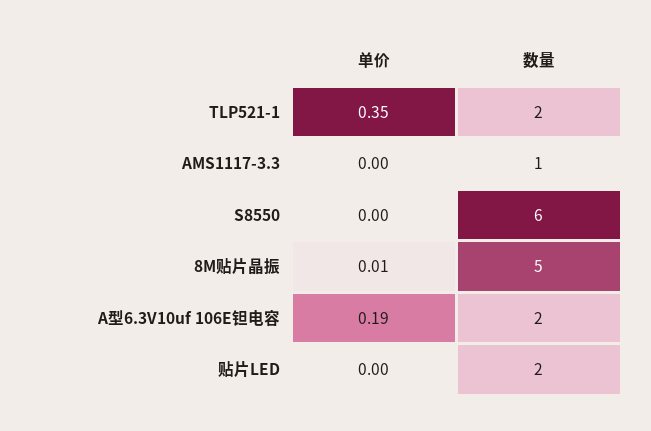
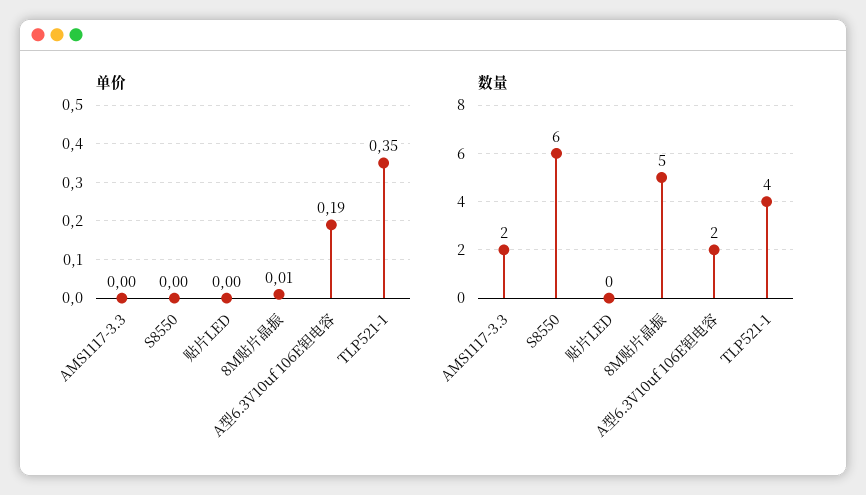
  {
    "单价": {
      "TLP521-1": 0.35,
      "AMS1117-3.3": 0,
      "S8550": 0,
      "8M贴片晶振": 0.01,
      "A型6.3V10uf 106E钽电容": 0.19,
      "贴片LED": 0
    },
    "数量": {
-     "TLP521-1": 2,
+     "TLP521-1": 4,
-     "AMS1117-3.3": 1,
+     "AMS1117-3.3": 2,
      "S8550": 6,
      "8M贴片晶振": 5,
      "A型6.3V10uf 106E钽电容": 2,
-     "贴片LED": 2
+     "贴片LED": 0
    }
  }

